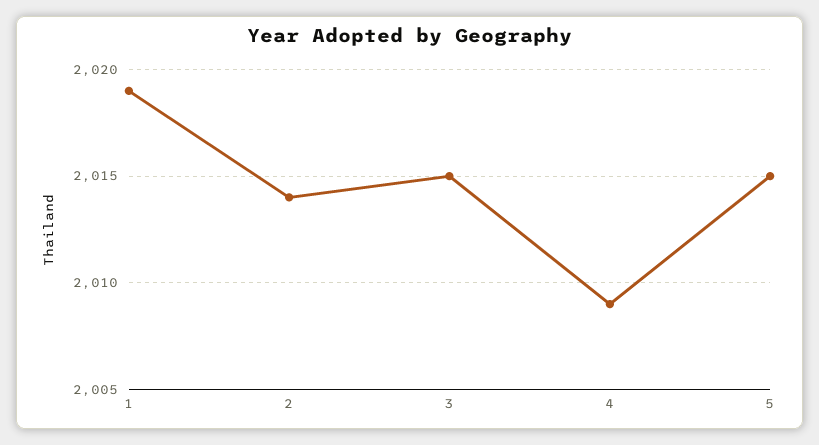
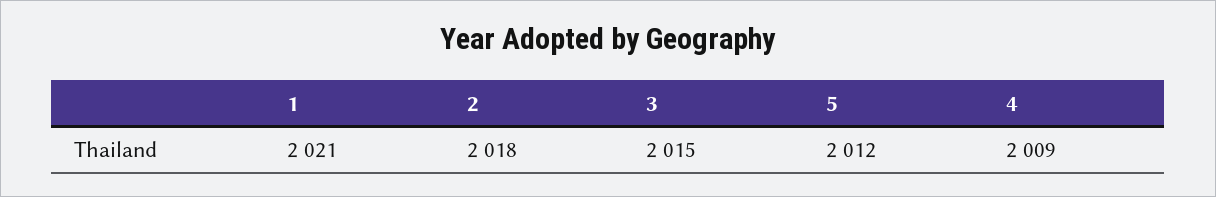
  {
-   "1": 2019,
+   "1": 2021,
-   "2": 2014,
+   "2": 2018,
    "3": 2015,
    "4": 2009,
-   "5": 2015
+   "5": 2012
  }

